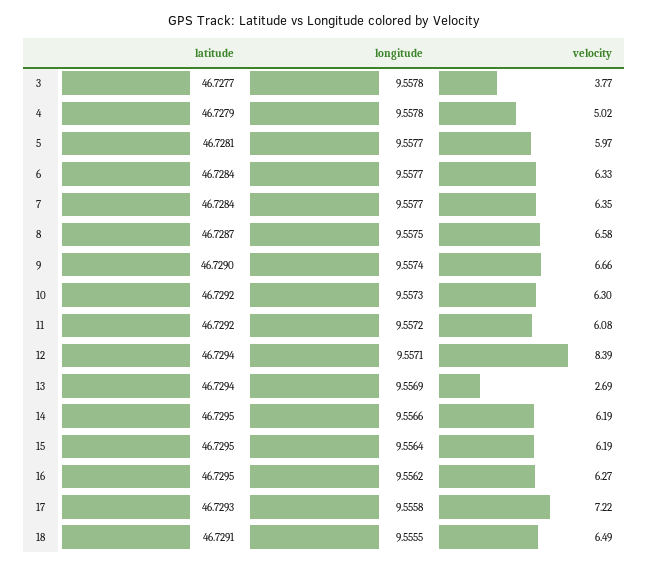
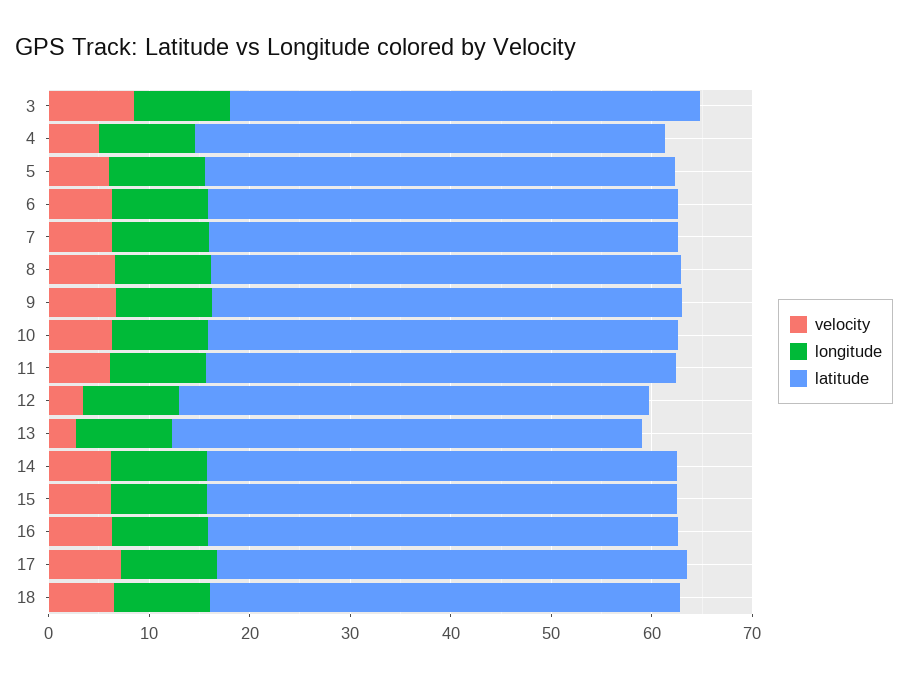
  {
    "latitude": {
      "3": 46.7277,
      "4": 46.7279,
      "5": 46.7281,
      "6": 46.7284,
      "7": 46.7284,
      "8": 46.7287,
      "9": 46.729,
      "10": 46.7292,
      "11": 46.7292,
      "12": 46.7294,
      "13": 46.7294,
      "14": 46.7295,
      "15": 46.7295,
      "16": 46.7295,
      "17": 46.7293,
      "18": 46.7291
    },
    "longitude": {
      "3": 9.5578,
      "4": 9.5578,
      "5": 9.5577,
      "6": 9.5577,
      "7": 9.5577,
      "8": 9.5575,
      "9": 9.5574,
      "10": 9.5573,
      "11": 9.5572,
      "12": 9.5571,
      "13": 9.5569,
      "14": 9.5566,
      "15": 9.5564,
      "16": 9.5562,
      "17": 9.5558,
      "18": 9.5555
    },
    "velocity": {
-     "3": 3.77,
+     "3": 8,
      "4": 5.02,
      "5": 5.97,
      "6": 6.33,
      "7": 6.35,
      "8": 6.58,
      "9": 6.66,
      "10": 6.3,
      "11": 6.08,
-     "12": 8.39,
+     "12": 4,
      "13": 2.69,
      "14": 6.19,
      "15": 6.19,
      "16": 6.27,
      "17": 7.22,
      "18": 6.49
    }
  }

